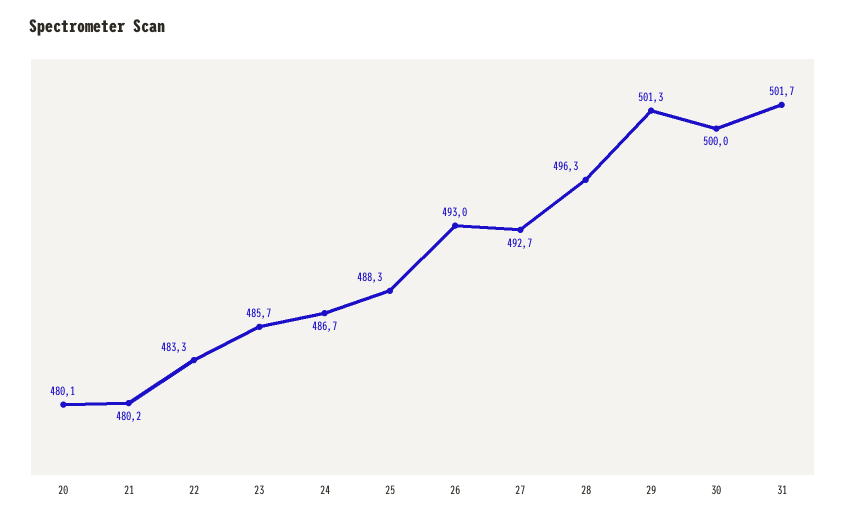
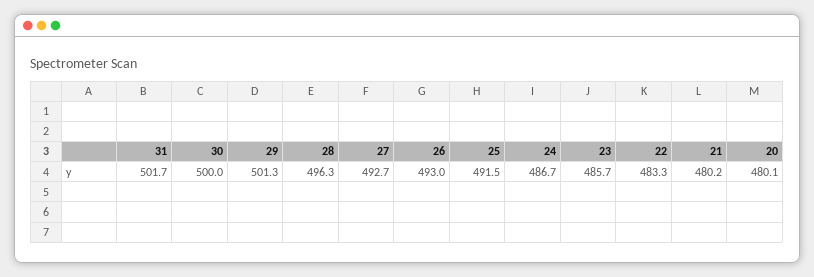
  {
    "20": 480.1,
    "21": 480.2,
    "22": 483.3,
    "23": 485.7,
    "24": 486.7,
-   "25": 488.3,
+   "25": 491.5,
    "26": 493,
    "27": 492.7,
    "28": 496.3,
    "29": 501.3,
    "30": 500,
    "31": 501.7
  }

